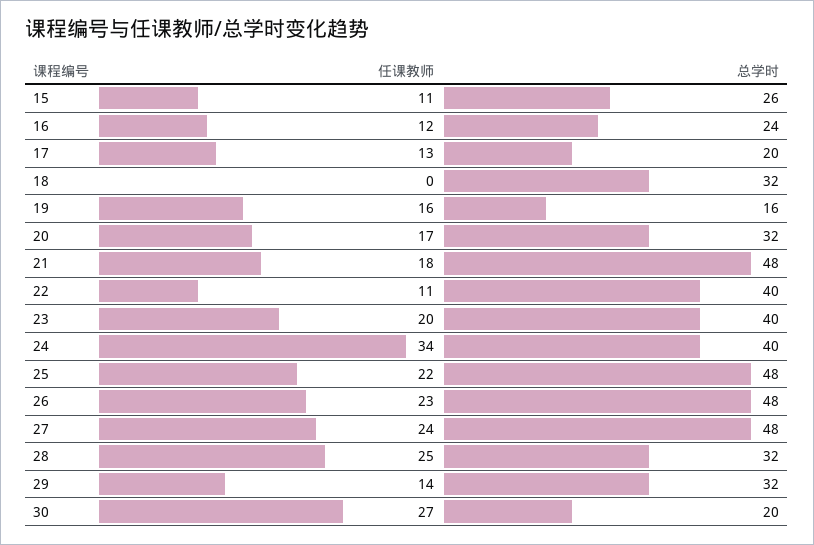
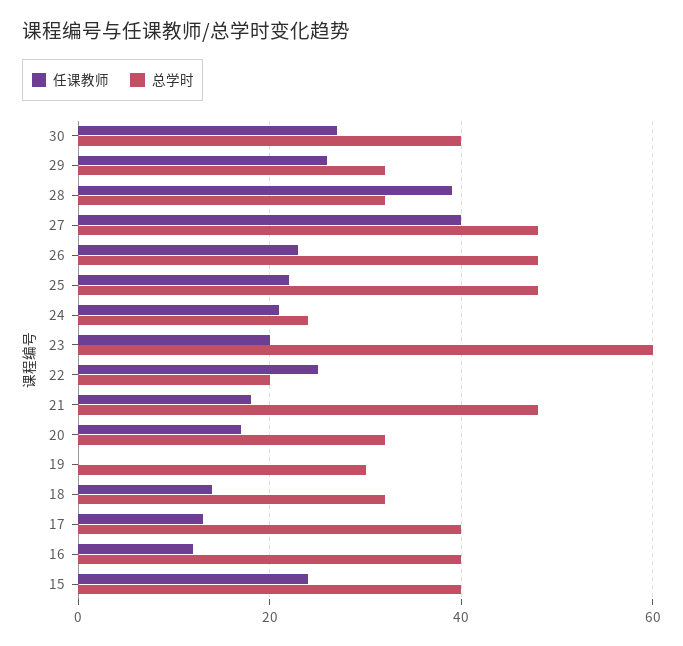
  {
    "任课教师": {
-     "15": 11,
+     "15": 25,
      "16": 12,
      "17": 13,
-     "18": 0,
+     "18": 15,
-     "19": 16,
+     "19": 0,
      "20": 17,
      "21": 18,
-     "22": 11,
+     "22": 25,
      "23": 20,
-     "24": 34,
+     "24": 20,
      "25": 22,
      "26": 23,
-     "27": 24,
+     "27": 40,
-     "28": 25,
+     "28": 40,
-     "29": 14,
+     "29": 25,
      "30": 27
    },
    "总学时": {
-     "15": 26,
+     "15": 40,
-     "16": 24,
+     "16": 40,
-     "17": 20,
+     "17": 40,
      "18": 32,
-     "19": 16,
+     "19": 30,
      "20": 32,
      "21": 48,
-     "22": 40,
+     "22": 20,
-     "23": 40,
+     "23": 60,
-     "24": 40,
+     "24": 25,
      "25": 48,
      "26": 48,
      "27": 48,
      "28": 32,
      "29": 32,
-     "30": 20
+     "30": 40
    }
  }

